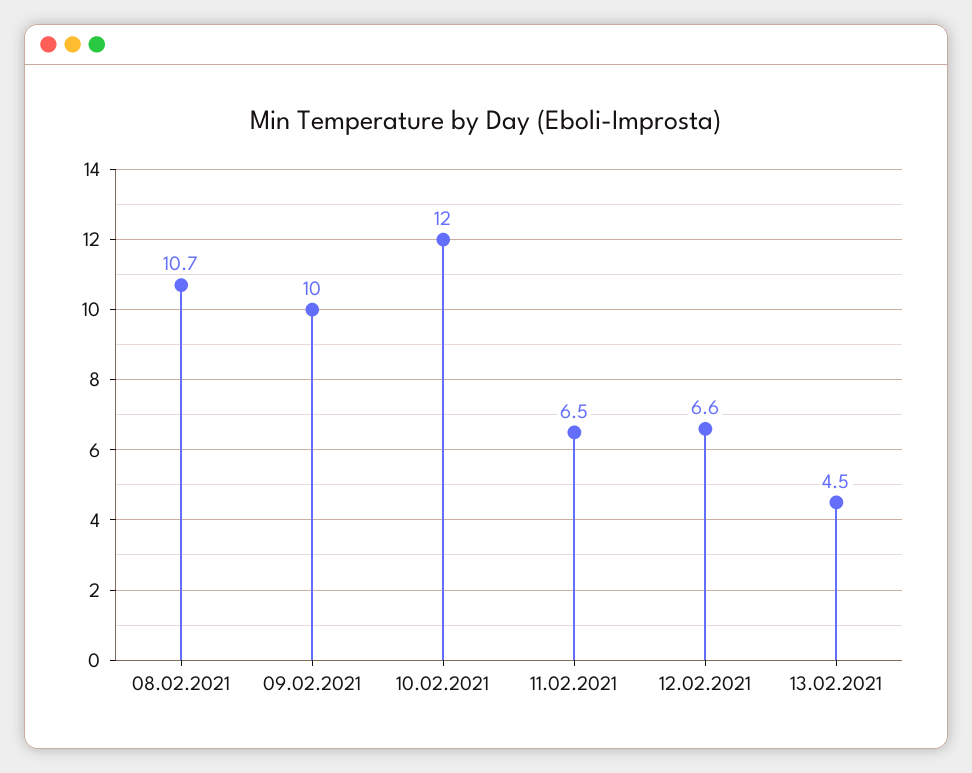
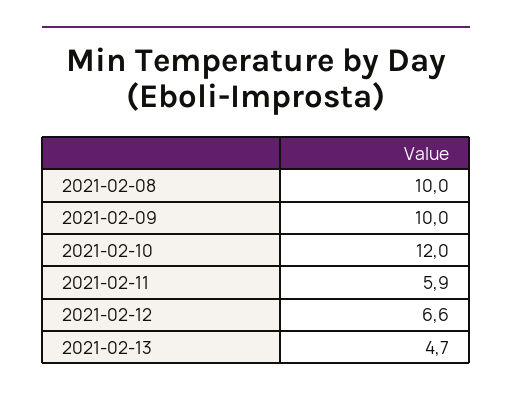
  {
-   "08.02.2021": 10.7,
+   "08.02.2021": 10,
    "09.02.2021": 10,
    "10.02.2021": 12,
-   "11.02.2021": 6.5,
+   "11.02.2021": 5.9,
    "12.02.2021": 6.6,
-   "13.02.2021": 4.5
+   "13.02.2021": 4.7
  }

